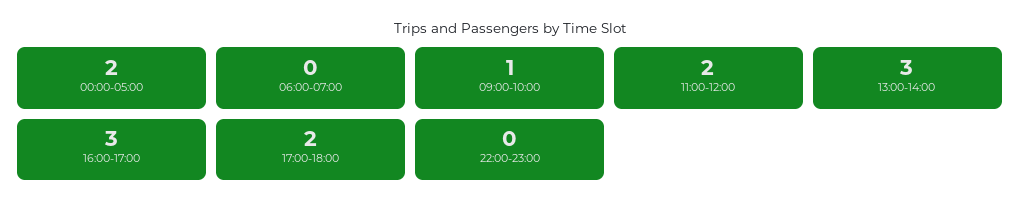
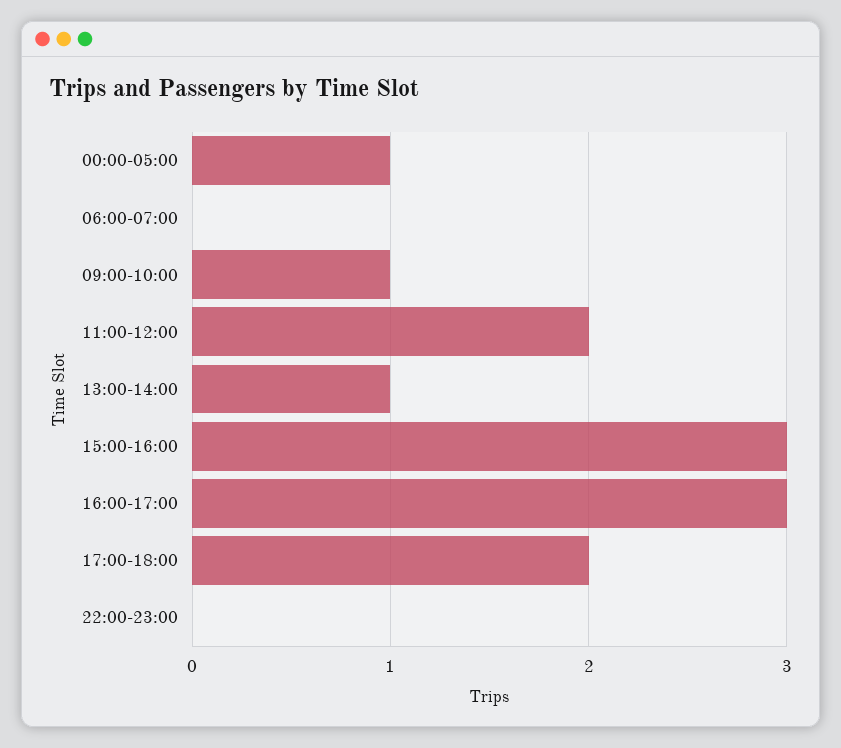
  {
-   "00:00-05:00": 2,
+   "00:00-05:00": 1,
    "06:00-07:00": 0,
    "09:00-10:00": 1,
    "11:00-12:00": 2,
-   "13:00-14:00": 3,
+   "13:00-14:00": 1,
    "16:00-17:00": 3,
    "17:00-18:00": 2,
-   "22:00-23:00": 0
+   "22:00-23:00": 0,
+   "15:00-16:00": 3
  }

